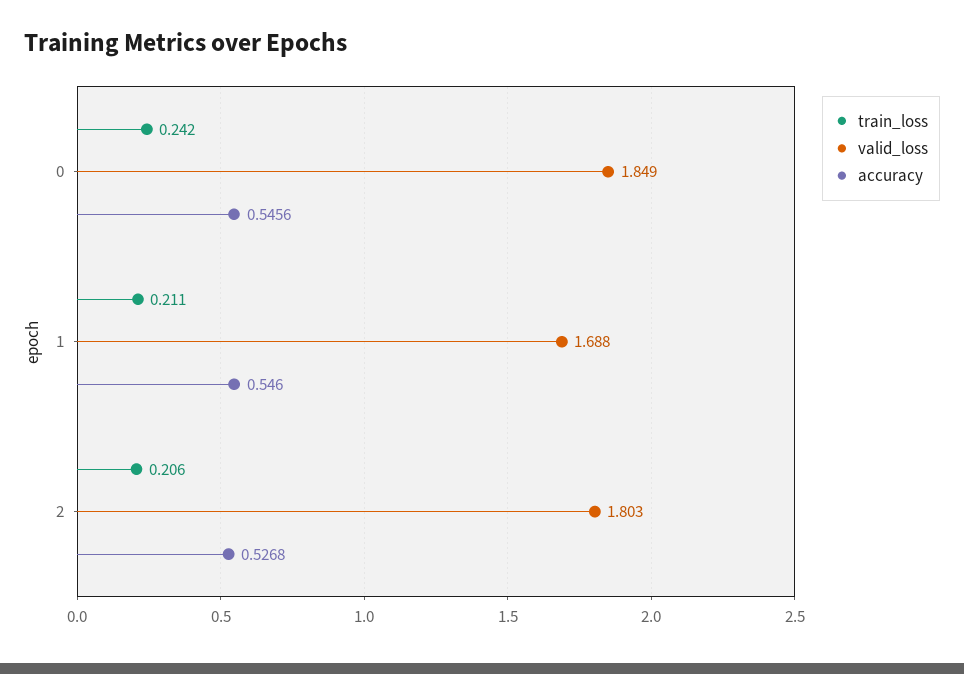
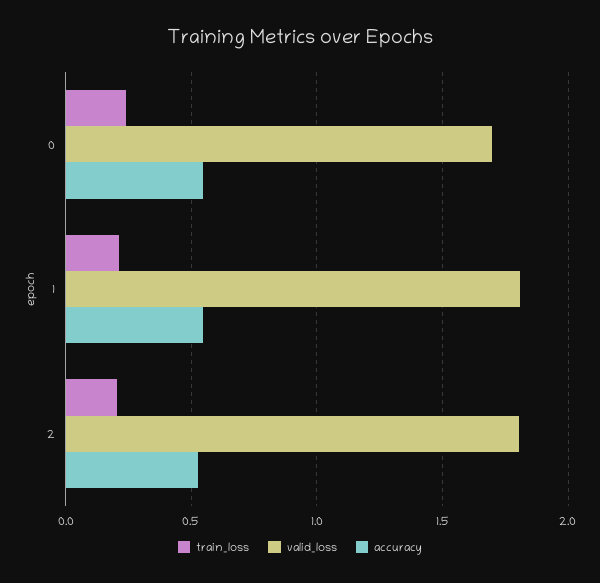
  {
    "train_loss": {
      "0": 0.242,
      "1": 0.211,
      "2": 0.206
    },
    "valid_loss": {
-     "0": 1.849,
+     "0": 1.7,
-     "1": 1.688,
+     "1": 1.8,
      "2": 1.803
    },
    "accuracy": {
      "0": 0.5456,
      "1": 0.546,
      "2": 0.5268
    }
  }

